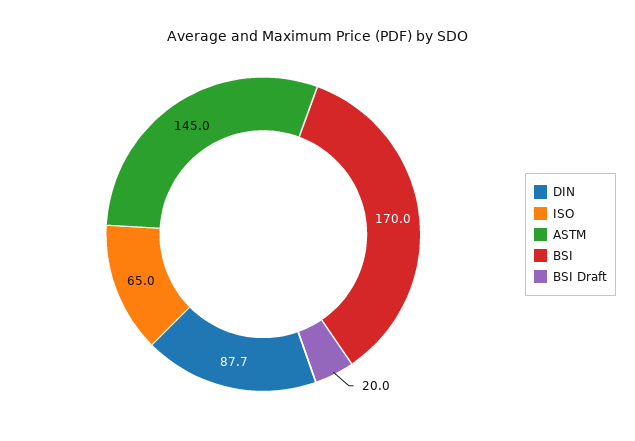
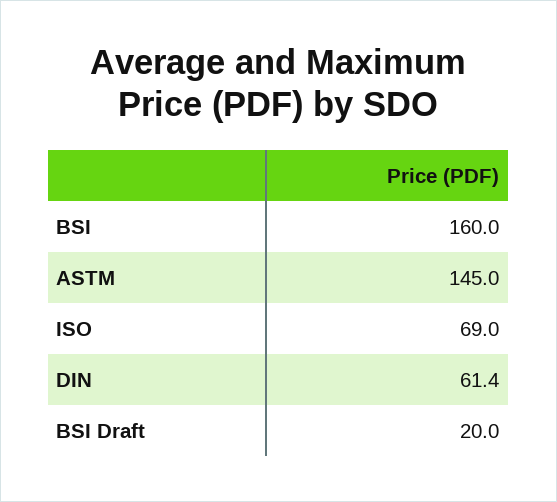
  {
-   "DIN": 87.7,
+   "DIN": 61.4,
-   "ISO": 65,
+   "ISO": 69,
    "ASTM": 145,
-   "BSI": 170,
+   "BSI": 160,
    "BSI Draft": 20
  }

